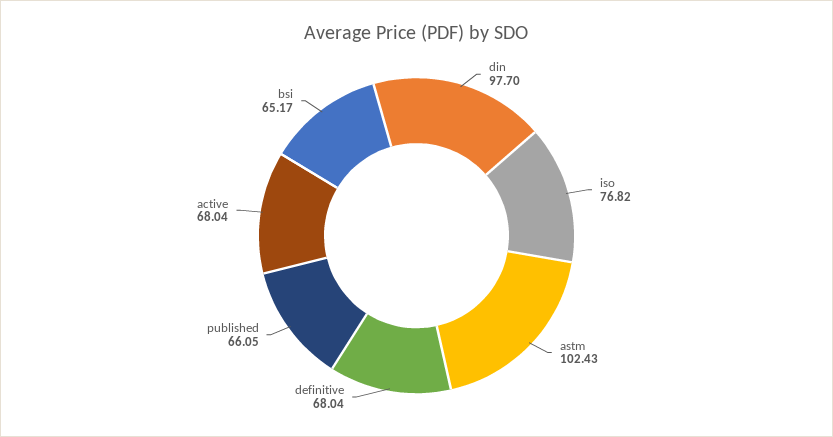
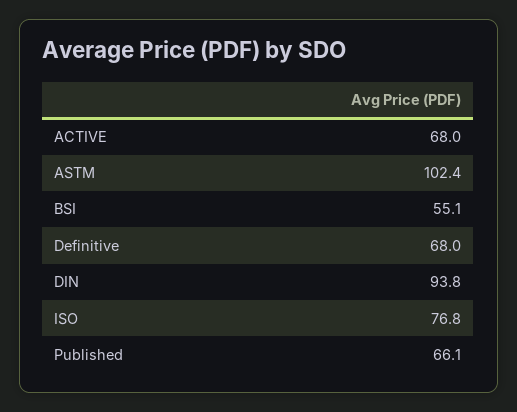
  {
-   "din": 97.7,
+   "din": 93.8,
    "iso": 76.82,
    "astm": 102.43,
    "definitive": 68.04,
    "published": 66.05,
    "active": 68.04,
-   "bsi": 65.17
+   "bsi": 55.1
  }

